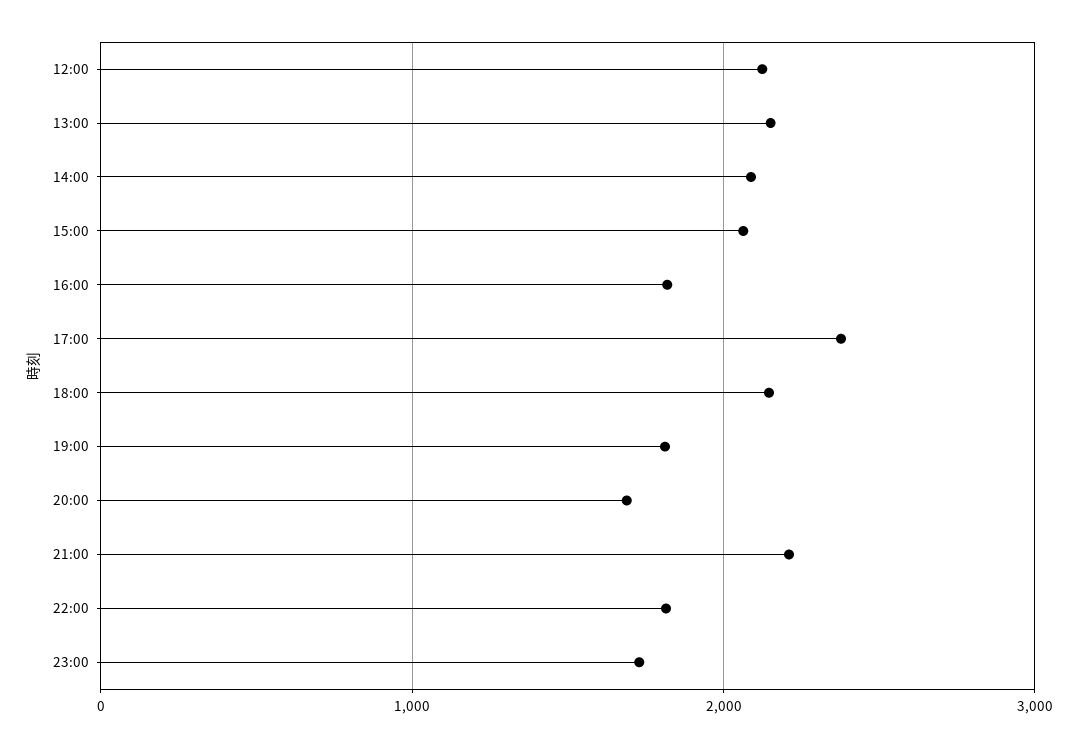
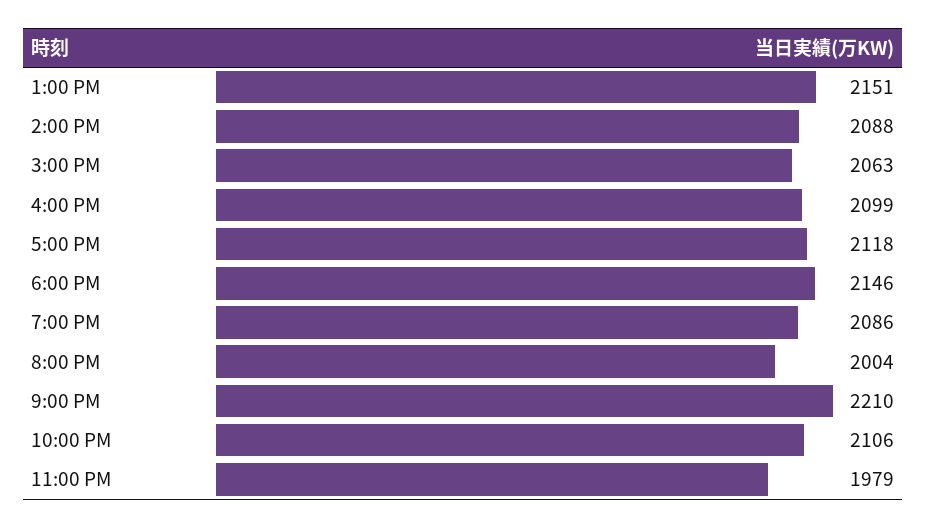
  {
-   "12:00": 2100,
    "13:00": 2151,
    "14:00": 2088,
    "15:00": 2063,
-   "16:00": 1800,
+   "16:00": 2099,
-   "17:00": 2400,
+   "17:00": 2118,
    "18:00": 2146,
-   "19:00": 1800,
+   "19:00": 2086,
-   "20:00": 1700,
+   "20:00": 2004,
    "21:00": 2210,
-   "22:00": 1800,
+   "22:00": 2106,
-   "23:00": 1700
+   "23:00": 1979
  }

